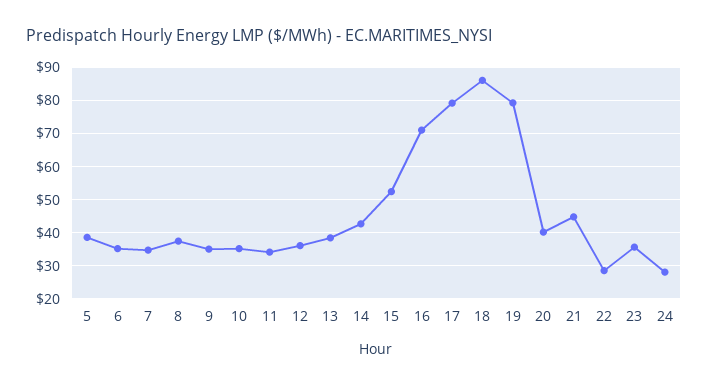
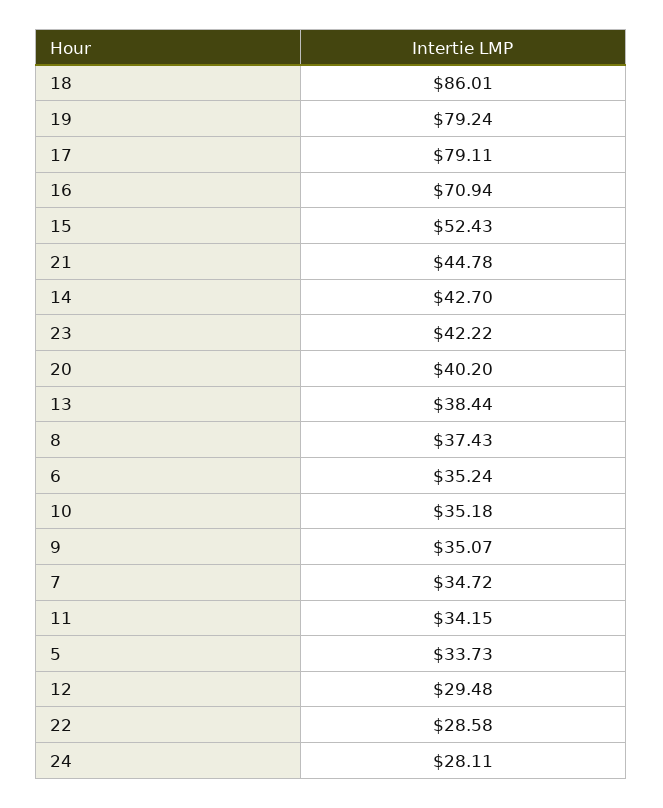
  {
-   "5": 38,
+   "5": 33.73,
    "6": 35.24,
    "7": 34.72,
    "8": 37.43,
    "9": 35.07,
    "10": 35.18,
    "11": 34.15,
-   "12": 36,
+   "12": 29.48,
    "13": 38.44,
    "14": 42.7,
    "15": 52.43,
    "16": 70.94,
    "17": 79.11,
    "18": 86.01,
    "19": 79.24,
    "20": 40.2,
    "21": 44.78,
    "22": 28.58,
-   "23": 36,
+   "23": 42.22,
    "24": 28.11
  }

